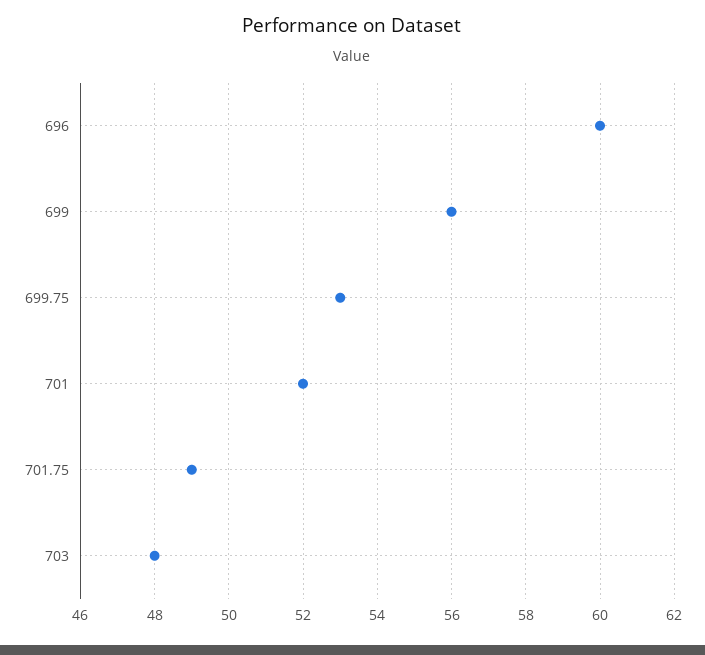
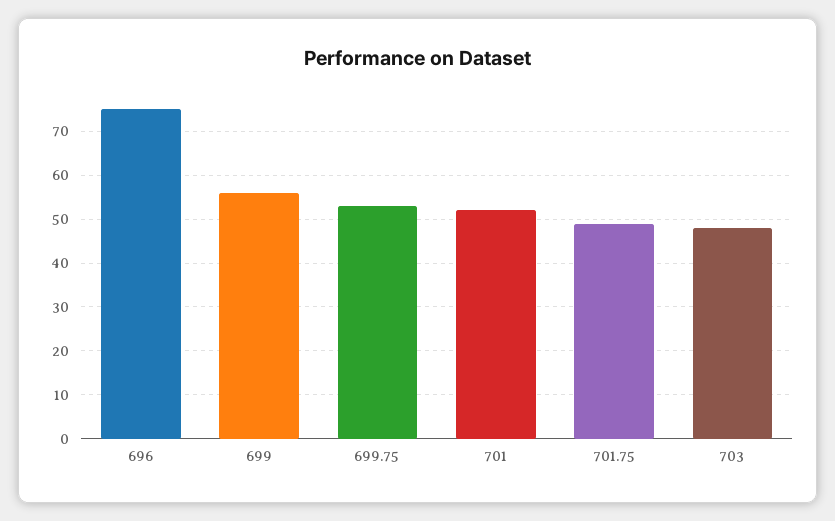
  {
-   "696": 60,
+   "696": 75,
    "699": 56,
    "699.75": 53,
    "701": 52,
    "701.75": 49,
    "703": 48
  }

